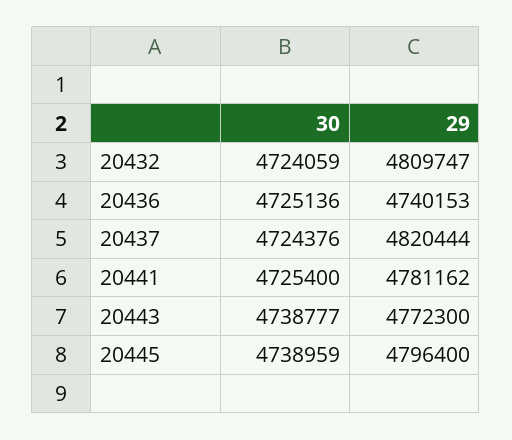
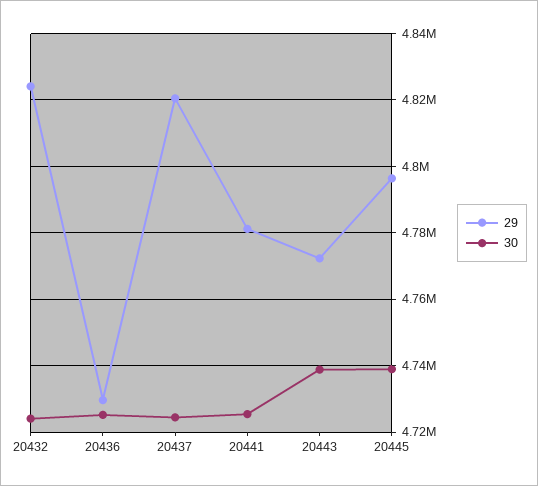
  {
    "30": {
      "20432": 4724059,
      "20436": 4725136,
      "20437": 4724376,
      "20441": 4725400,
      "20443": 4738777,
      "20445": 4738959
    },
    "29": {
-     "20432": 4809747,
+     "20432": 4824000,
-     "20436": 4740153,
+     "20436": 4730000,
      "20437": 4820444,
      "20441": 4781162,
      "20443": 4772300,
      "20445": 4796400
    }
  }

